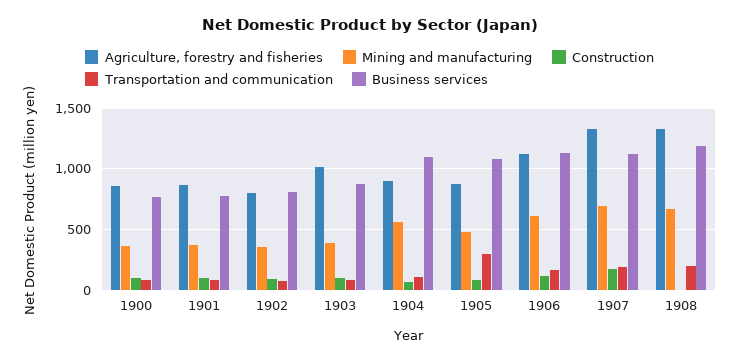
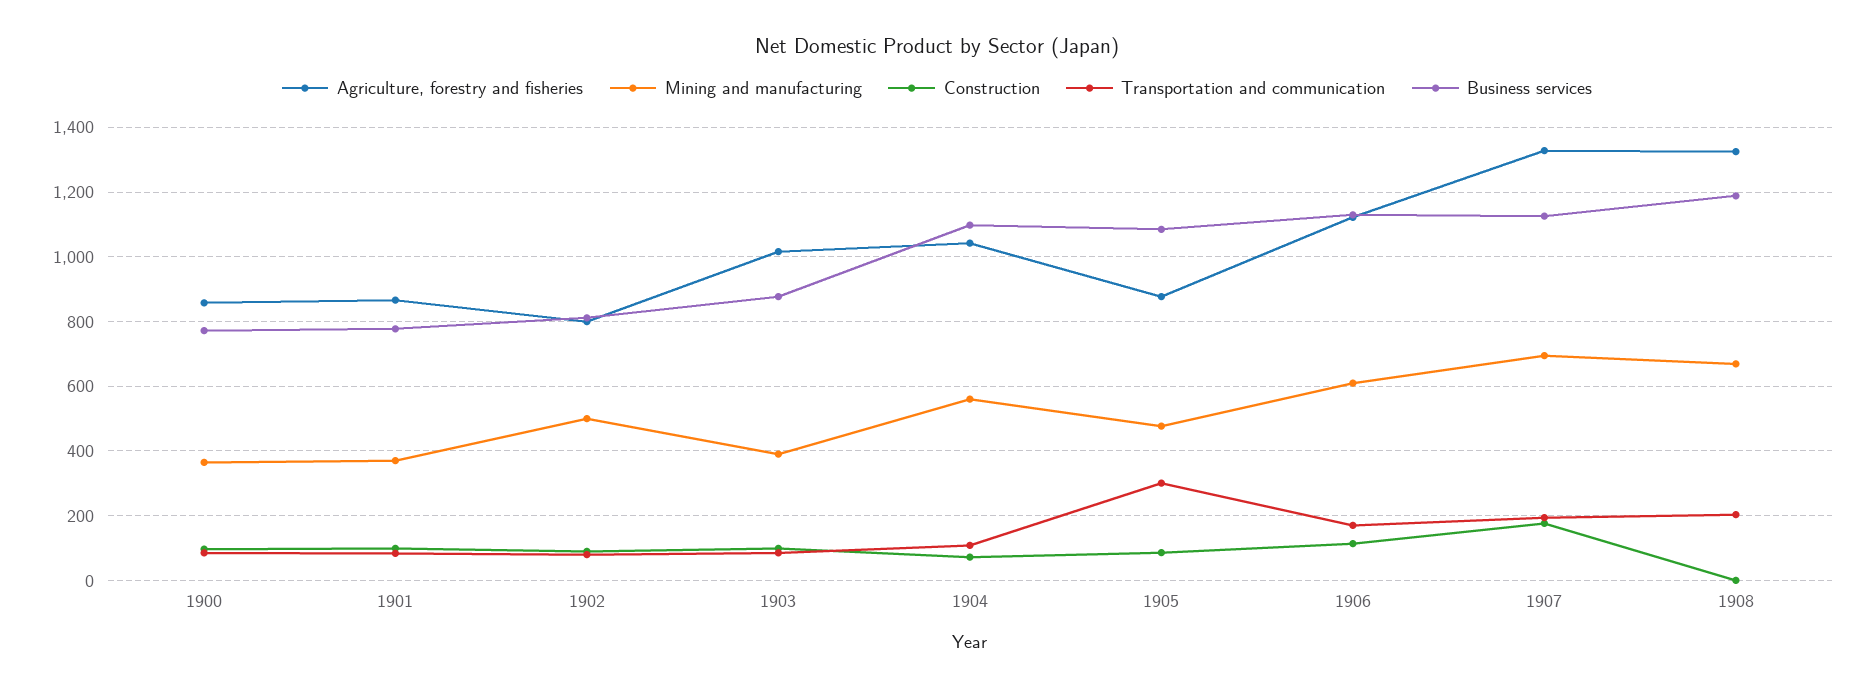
  {
    "Agriculture, forestry and fisheries": {
      "1900": 860,
      "1901": 860,
      "1902": 800,
      "1903": 1020,
-     "1904": 900,
+     "1904": 1040,
      "1905": 880,
      "1906": 1120,
      "1907": 1320,
      "1908": 1320
    },
    "Mining and manufacturing": {
      "1900": 360,
      "1901": 380,
-     "1902": 350,
+     "1902": 500,
      "1903": 400,
      "1904": 560,
      "1905": 480,
      "1906": 620,
      "1907": 700,
      "1908": 660
    },
    "Construction": {
      "1900": 100,
      "1901": 100,
      "1902": 100,
      "1903": 100,
      "1904": 80,
      "1905": 80,
      "1906": 120,
      "1907": 180,
      "1908": 0
    },
    "Transportation and communication": {
      "1900": 80,
      "1901": 80,
      "1902": 80,
      "1903": 80,
      "1904": 100,
      "1905": 300,
      "1906": 180,
      "1907": 200,
      "1908": 200
    },
    "Business services": {
      "1900": 780,
      "1901": 780,
      "1902": 820,
      "1903": 880,
      "1904": 1100,
      "1905": 1080,
      "1906": 1140,
      "1907": 1120,
      "1908": 1180
    }
  }

